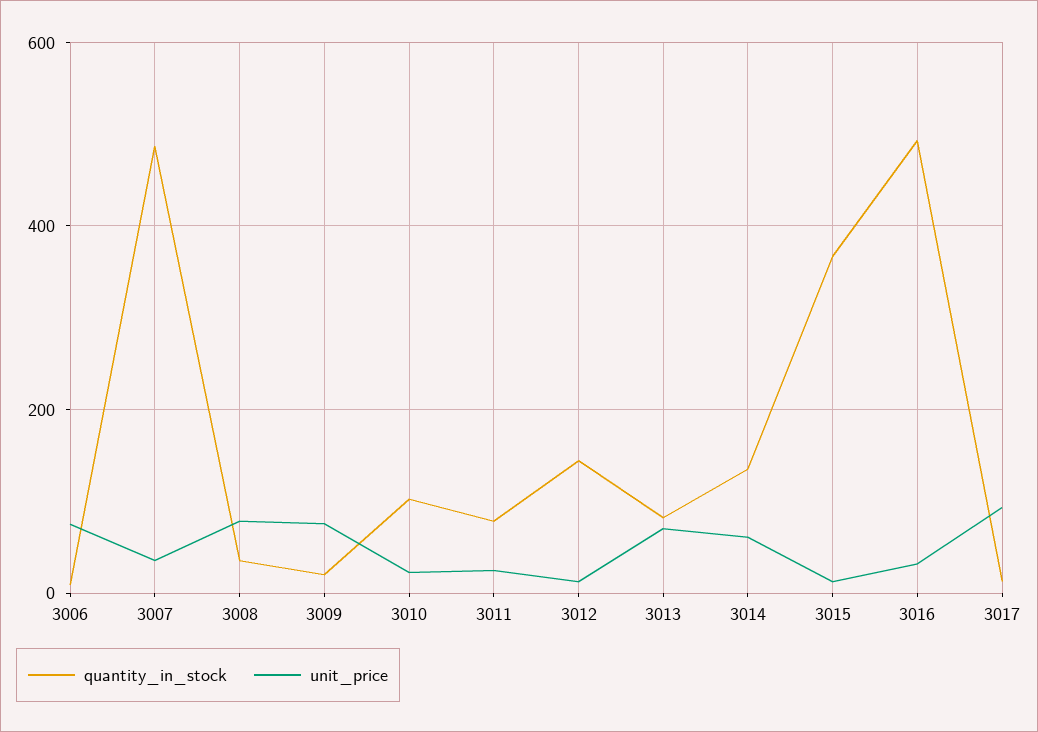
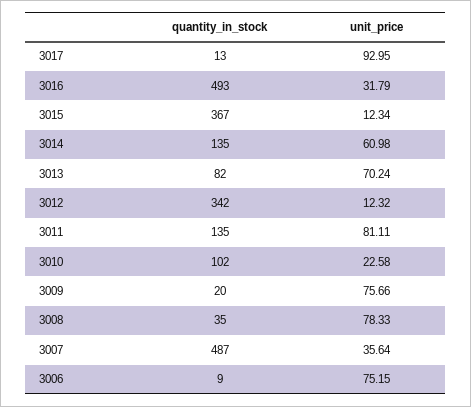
  {
    "quantity_in_stock": {
      "3006": 9,
      "3007": 487,
      "3008": 35,
      "3009": 20,
      "3010": 102,
-     "3011": 80,
+     "3011": 135,
-     "3012": 140,
+     "3012": 342,
      "3013": 82,
      "3014": 135,
      "3015": 367,
      "3016": 493,
      "3017": 13
    },
    "unit_price": {
      "3006": 75.15,
      "3007": 35.64,
      "3008": 78.33,
      "3009": 75.66,
      "3010": 22.58,
-     "3011": 20,
+     "3011": 81.11,
      "3012": 12.32,
      "3013": 70.24,
      "3014": 60.98,
      "3015": 12.34,
      "3016": 31.79,
      "3017": 92.95
    }
  }

